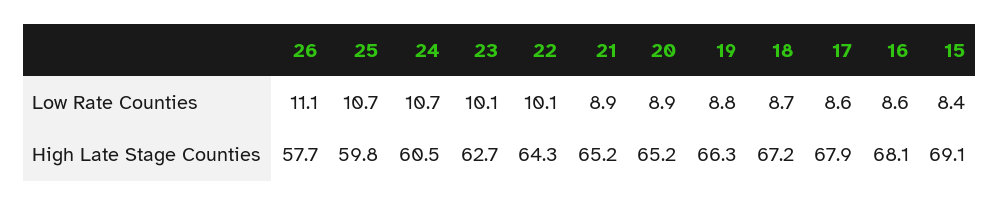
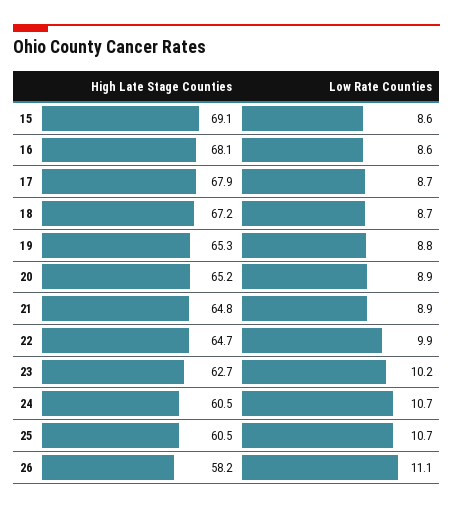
  {
    "26": {
      "Low Rate Counties": 11.1,
-     "High Late Stage Counties": 57.7
+     "High Late Stage Counties": 58.2
    },
    "25": {
      "Low Rate Counties": 10.7,
-     "High Late Stage Counties": 59.8
+     "High Late Stage Counties": 60.5
    },
    "24": {
      "Low Rate Counties": 10.7,
      "High Late Stage Counties": 60.5
    },
    "23": {
-     "Low Rate Counties": 10.1,
+     "Low Rate Counties": 10.2,
      "High Late Stage Counties": 62.7
    },
    "22": {
-     "Low Rate Counties": 10.1,
+     "Low Rate Counties": 9.9,
-     "High Late Stage Counties": 64.3
+     "High Late Stage Counties": 64.7
    },
    "21": {
      "Low Rate Counties": 8.9,
-     "High Late Stage Counties": 65.2
+     "High Late Stage Counties": 64.8
    },
    "20": {
      "Low Rate Counties": 8.9,
      "High Late Stage Counties": 65.2
    },
    "19": {
      "Low Rate Counties": 8.8,
-     "High Late Stage Counties": 66.3
+     "High Late Stage Counties": 65.3
    },
    "18": {
      "Low Rate Counties": 8.7,
      "High Late Stage Counties": 67.2
    },
    "17": {
-     "Low Rate Counties": 8.6,
+     "Low Rate Counties": 8.7,
      "High Late Stage Counties": 67.9
    },
    "16": {
      "Low Rate Counties": 8.6,
      "High Late Stage Counties": 68.1
    },
    "15": {
-     "Low Rate Counties": 8.4,
+     "Low Rate Counties": 8.6,
      "High Late Stage Counties": 69.1
    }
  }

